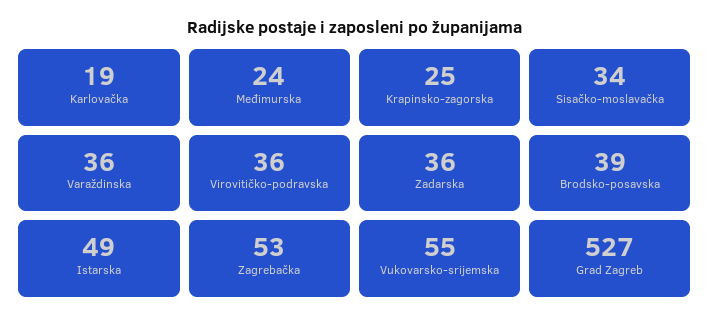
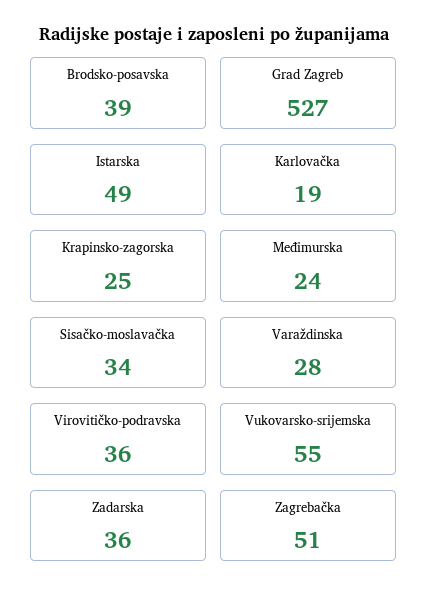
  {
    "Karlovačka": 19,
    "Međimurska": 24,
    "Krapinsko-zagorska": 25,
    "Sisačko-moslavačka": 34,
-   "Varaždinska": 36,
+   "Varaždinska": 28,
    "Virovitičko-podravska": 36,
    "Zadarska": 36,
    "Brodsko-posavska": 39,
    "Istarska": 49,
-   "Zagrebačka": 53,
+   "Zagrebačka": 51,
    "Vukovarsko-srijemska": 55,
    "Grad Zagreb": 527
  }

